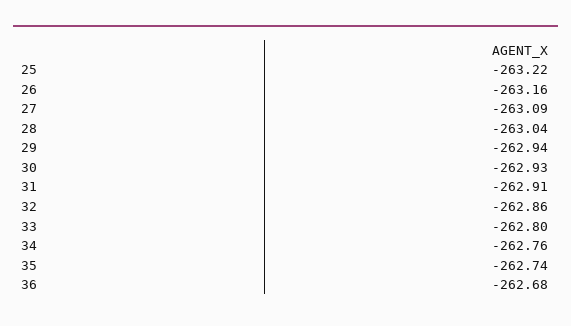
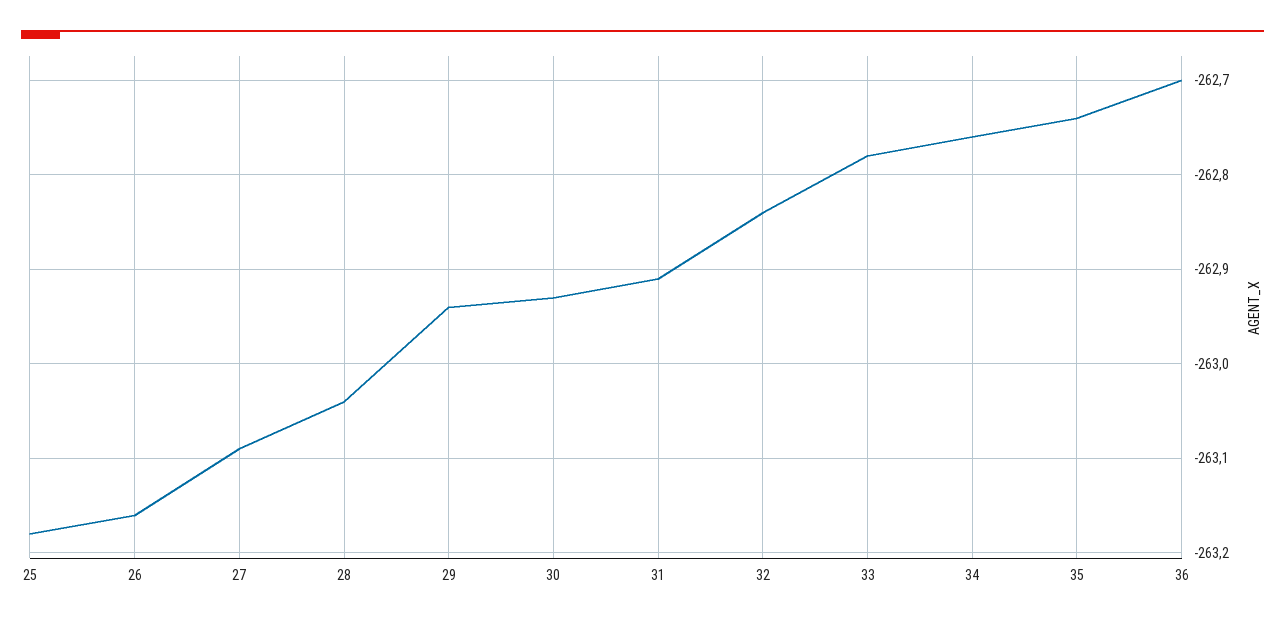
  {
-   "25": -263.22,
+   "25": -263.18,
    "26": -263.16,
    "27": -263.09,
    "28": -263.04,
    "29": -262.94,
    "30": -262.93,
    "31": -262.91,
-   "32": -262.86,
+   "32": -262.84,
-   "33": -262.8,
+   "33": -262.78,
    "34": -262.76,
    "35": -262.74,
-   "36": -262.68
+   "36": -262.7
  }

